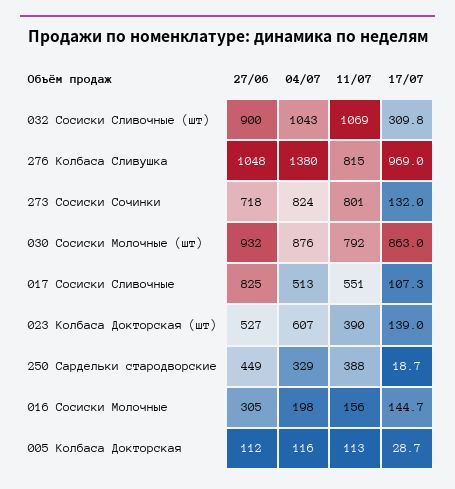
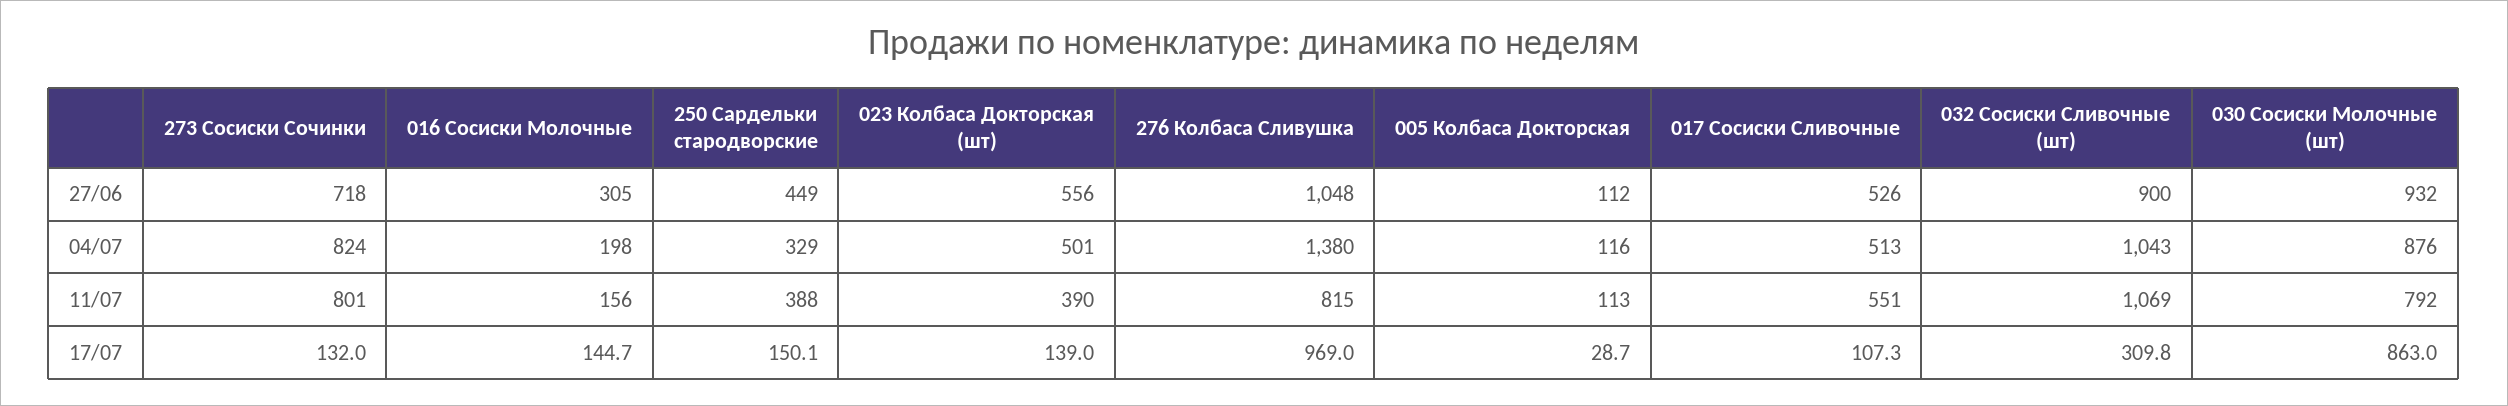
  {
    "27/06": {
      "032 Сосиски Сливочные (шт)": 900,
      "276 Колбаса Сливушка": 1048,
      "273 Сосиски Сочинки": 718,
      "030 Сосиски Молочные (шт)": 932,
-     "017 Сосиски Сливочные": 825,
+     "017 Сосиски Сливочные": 526,
-     "023 Колбаса Докторская (шт)": 527,
+     "023 Колбаса Докторская (шт)": 556,
      "250 Сардельки стародворские": 449,
      "016 Сосиски Молочные": 305,
      "005 Колбаса Докторская": 112
    },
    "04/07": {
      "032 Сосиски Сливочные (шт)": 1043,
      "276 Колбаса Сливушка": 1380,
      "273 Сосиски Сочинки": 824,
      "030 Сосиски Молочные (шт)": 876,
      "017 Сосиски Сливочные": 513,
-     "023 Колбаса Докторская (шт)": 607,
+     "023 Колбаса Докторская (шт)": 501,
      "250 Сардельки стародворские": 329,
      "016 Сосиски Молочные": 198,
      "005 Колбаса Докторская": 116
    },
    "11/07": {
      "032 Сосиски Сливочные (шт)": 1069,
      "276 Колбаса Сливушка": 815,
      "273 Сосиски Сочинки": 801,
      "030 Сосиски Молочные (шт)": 792,
      "017 Сосиски Сливочные": 551,
      "023 Колбаса Докторская (шт)": 390,
      "250 Сардельки стародворские": 388,
      "016 Сосиски Молочные": 156,
      "005 Колбаса Докторская": 113
    },
    "17/07": {
      "032 Сосиски Сливочные (шт)": 309.8,
      "276 Колбаса Сливушка": 969,
      "273 Сосиски Сочинки": 132,
      "030 Сосиски Молочные (шт)": 863,
      "017 Сосиски Сливочные": 107.3,
      "023 Колбаса Докторская (шт)": 139,
-     "250 Сардельки стародворские": 18.7,
+     "250 Сардельки стародворские": 150.1,
      "016 Сосиски Молочные": 144.7,
      "005 Колбаса Докторская": 28.7
    }
  }

